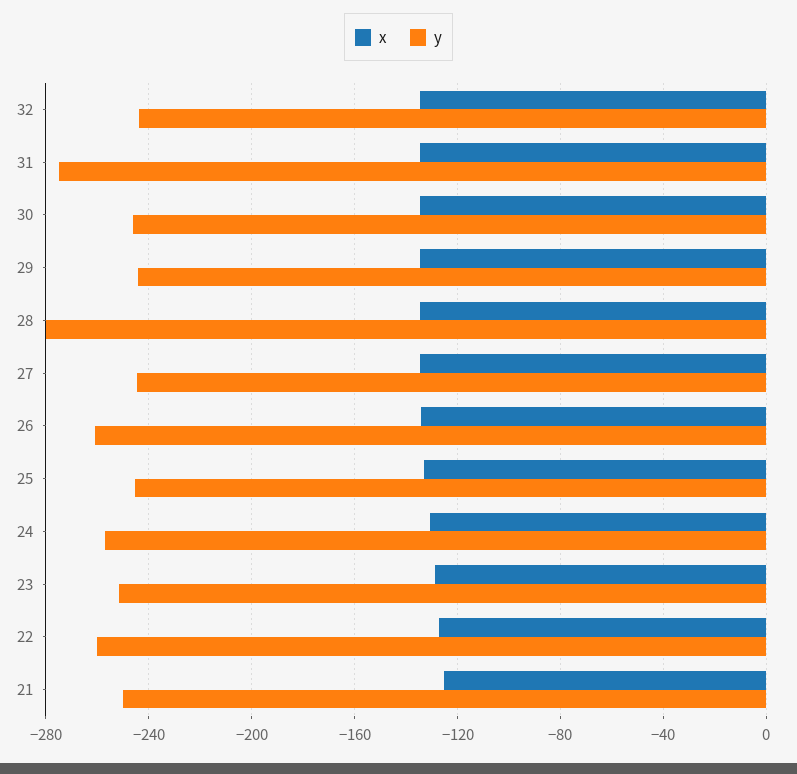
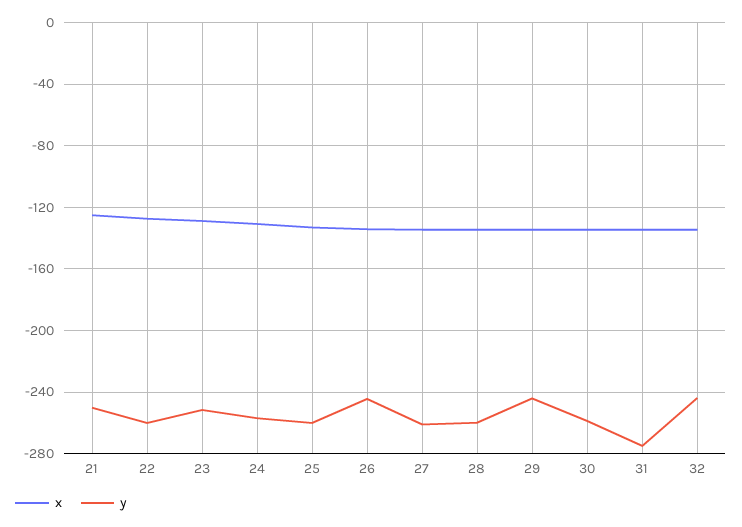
  {
    "x": {
      "32": -135,
      "31": -135,
      "30": -135,
      "29": -135,
      "28": -135,
      "27": -135,
      "26": -135,
      "25": -135,
      "24": -130,
      "23": -130,
      "22": -125,
      "21": -125
    },
    "y": {
      "32": -245,
      "31": -275,
-     "30": -245,
+     "30": -260,
      "29": -245,
-     "28": -280,
+     "28": -260,
-     "27": -245,
+     "27": -260,
-     "26": -260,
+     "26": -245,
-     "25": -245,
+     "25": -260,
      "24": -255,
      "23": -250,
      "22": -260,
      "21": -250
    }
  }

